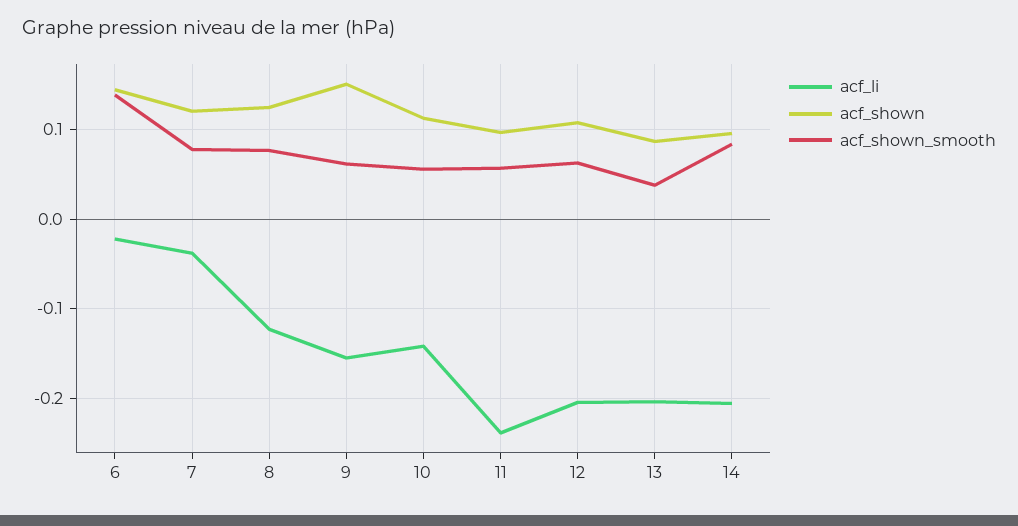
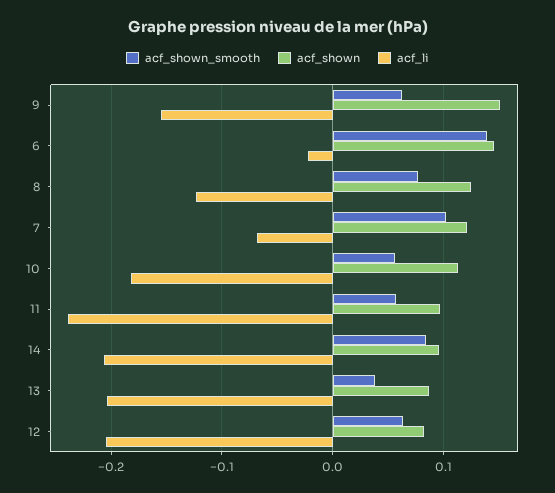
  {
    "acf_li": {
      "6": -0.02,
-     "7": -0.04,
+     "7": -0.07,
      "8": -0.12,
      "9": -0.16,
-     "10": -0.14,
+     "10": -0.18,
      "11": -0.24,
      "12": -0.21,
      "13": -0.2,
      "14": -0.21
    },
    "acf_shown": {
      "6": 0.15,
      "7": 0.12,
      "8": 0.13,
      "9": 0.15,
      "10": 0.11,
      "11": 0.1,
-     "12": 0.11,
+     "12": 0.08,
      "13": 0.09,
      "14": 0.1
    },
    "acf_shown_smooth": {
      "6": 0.14,
-     "7": 0.08,
+     "7": 0.1,
      "8": 0.08,
      "9": 0.06,
      "10": 0.06,
      "11": 0.06,
      "12": 0.06,
      "13": 0.04,
      "14": 0.08
    }
  }

